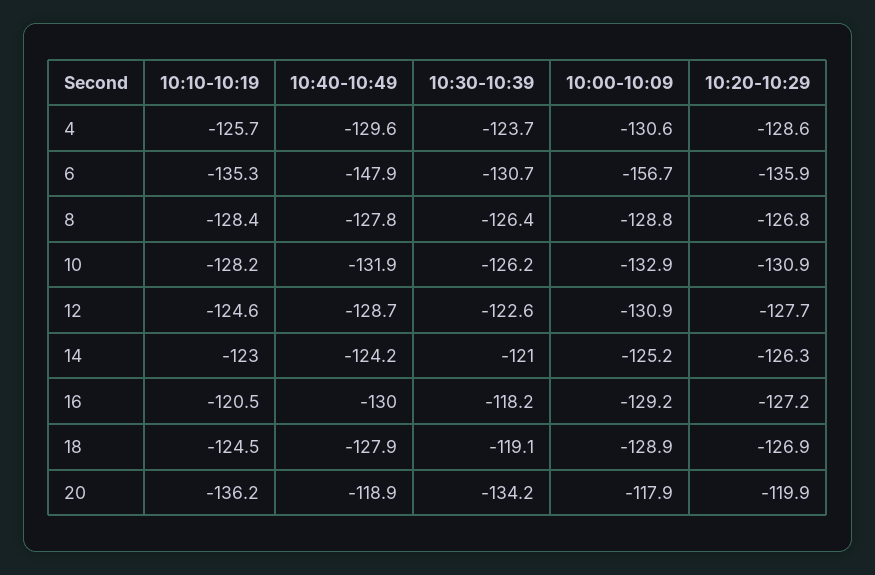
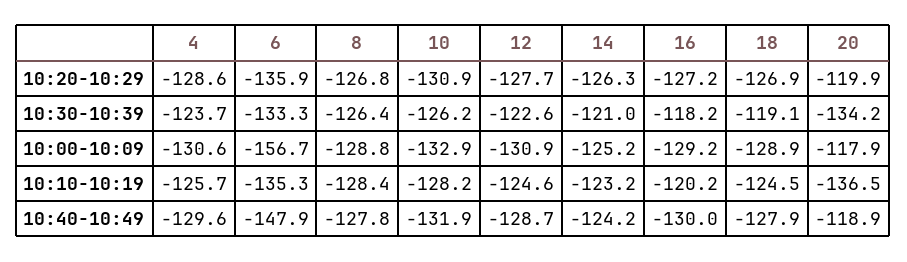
  {
    "10:10-10:19": {
      "4": -125.7,
      "6": -135.3,
      "8": -128.4,
      "10": -128.2,
      "12": -124.6,
-     "14": -123,
+     "14": -123.2,
-     "16": -120.5,
+     "16": -120.2,
      "18": -124.5,
-     "20": -136.2
+     "20": -136.5
    },
    "10:40-10:49": {
      "4": -129.6,
      "6": -147.9,
      "8": -127.8,
      "10": -131.9,
      "12": -128.7,
      "14": -124.2,
      "16": -130,
      "18": -127.9,
      "20": -118.9
    },
    "10:30-10:39": {
      "4": -123.7,
-     "6": -130.7,
+     "6": -133.3,
      "8": -126.4,
      "10": -126.2,
      "12": -122.6,
      "14": -121,
      "16": -118.2,
      "18": -119.1,
      "20": -134.2
    },
    "10:00-10:09": {
      "4": -130.6,
      "6": -156.7,
      "8": -128.8,
      "10": -132.9,
      "12": -130.9,
      "14": -125.2,
      "16": -129.2,
      "18": -128.9,
      "20": -117.9
    },
    "10:20-10:29": {
      "4": -128.6,
      "6": -135.9,
      "8": -126.8,
      "10": -130.9,
      "12": -127.7,
      "14": -126.3,
      "16": -127.2,
      "18": -126.9,
      "20": -119.9
    }
  }

